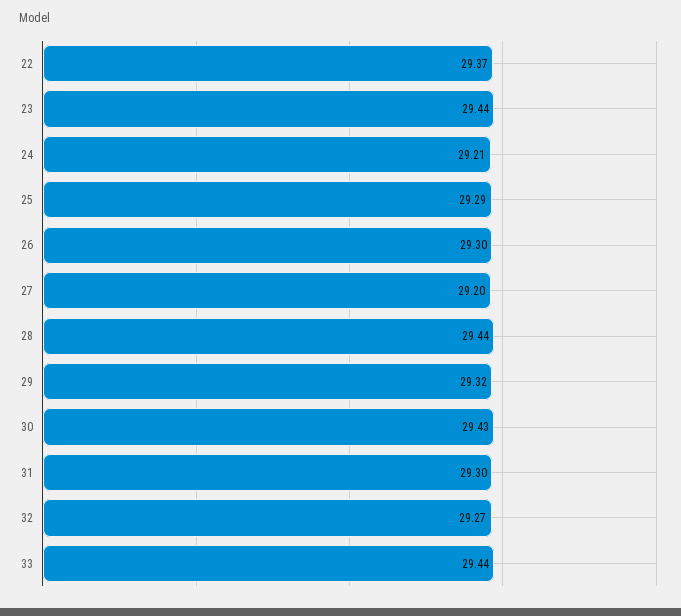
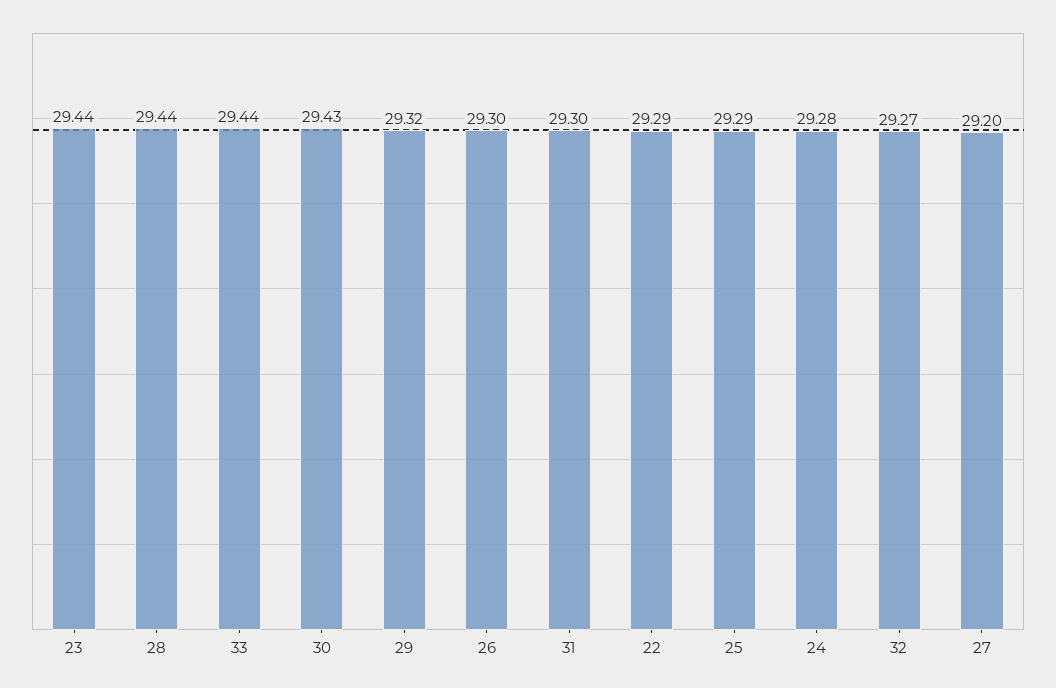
  {
-   "22": 29.37,
+   "22": 29.29,
    "23": 29.44,
-   "24": 29.21,
+   "24": 29.28,
    "25": 29.29,
    "26": 29.3,
    "27": 29.2,
    "28": 29.44,
    "29": 29.32,
    "30": 29.43,
    "31": 29.3,
    "32": 29.27,
    "33": 29.44
  }

